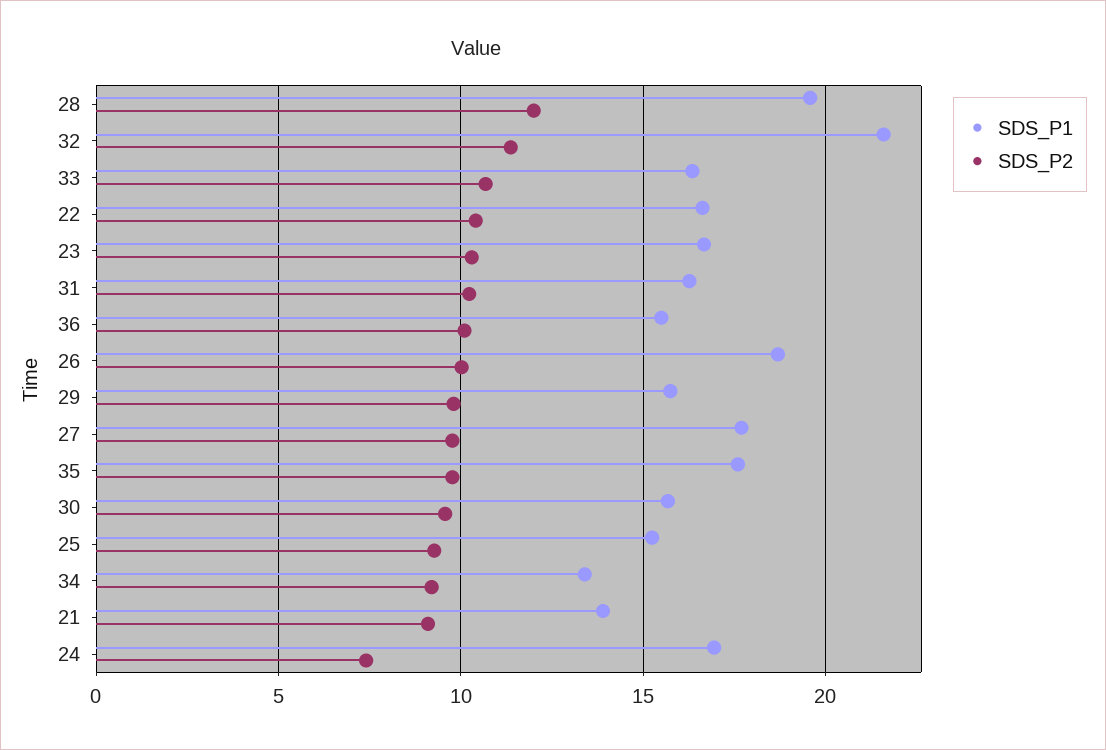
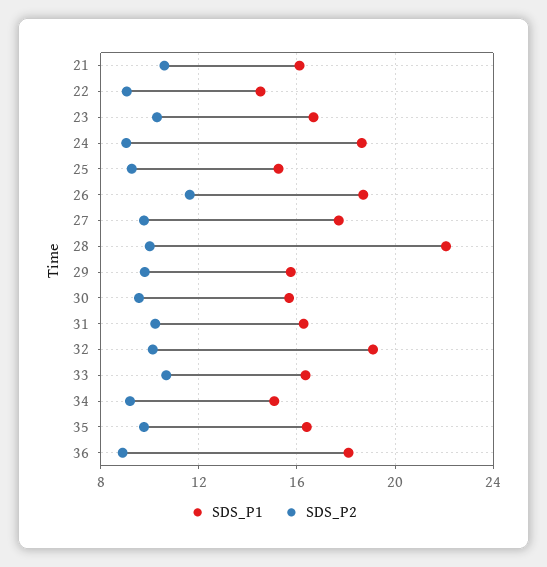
  {
    "SDS_P1": {
-     "28": 19.5,
+     "28": 22,
-     "32": 21.5,
+     "32": 19,
      "33": 16.5,
-     "22": 16.5,
+     "22": 14.5,
      "23": 16.5,
      "31": 16.5,
-     "36": 15.5,
+     "36": 18,
      "26": 18.5,
      "29": 16,
      "27": 17.5,
-     "35": 17.5,
+     "35": 16.5,
      "30": 15.5,
      "25": 15.5,
-     "34": 13.5,
+     "34": 15,
-     "21": 14,
+     "21": 16,
-     "24": 17
+     "24": 18.5
    },
    "SDS_P2": {
-     "28": 12,
+     "28": 10,
-     "32": 11.5,
+     "32": 10,
      "33": 10.5,
-     "22": 10.5,
+     "22": 9,
      "23": 10.5,
      "31": 10,
-     "36": 10,
+     "36": 9,
-     "26": 10,
+     "26": 11.5,
      "29": 10,
      "27": 10,
      "35": 10,
      "30": 9.5,
      "25": 9.5,
      "34": 9,
-     "21": 9,
+     "21": 10.5,
-     "24": 7.5
+     "24": 9
    }
  }

